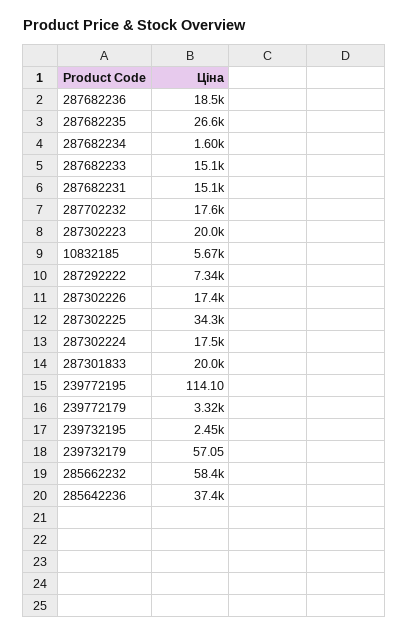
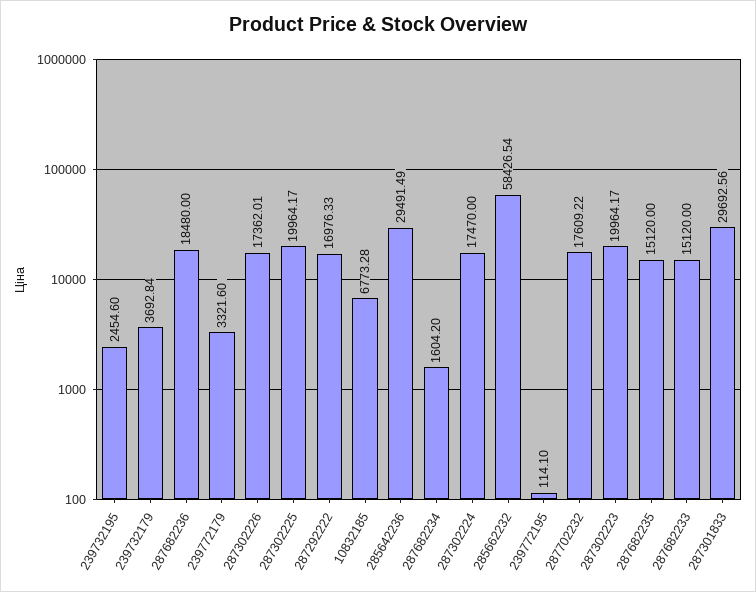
  {
    "287682236": 18480,
-   "287682235": 26600,
+   "287682235": 15120,
    "287682234": 1604.2,
    "287682233": 15120,
-   "287682231": 15100,
    "287702232": 17609.22,
    "287302223": 19964.17,
-   "10832185": 5670,
+   "10832185": 6773.28,
-   "287292222": 7340,
+   "287292222": 16976.33,
    "287302226": 17362.01,
-   "287302225": 34300,
+   "287302225": 19964.17,
    "287302224": 17470,
-   "287301833": 20000,
+   "287301833": 29692.56,
    "239772195": 114.1,
    "239772179": 3321.6,
    "239732195": 2454.6,
-   "239732179": 57.05,
+   "239732179": 3692.84,
    "285662232": 58426.54,
-   "285642236": 37400
+   "285642236": 29491.49
  }

